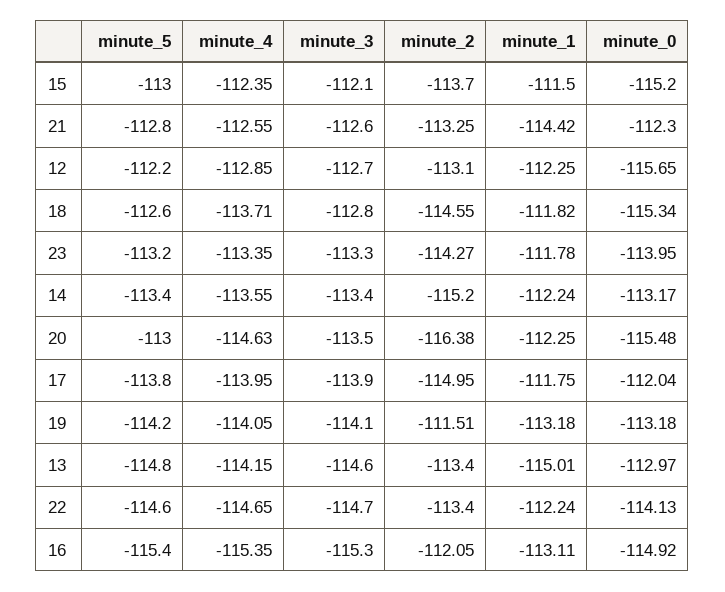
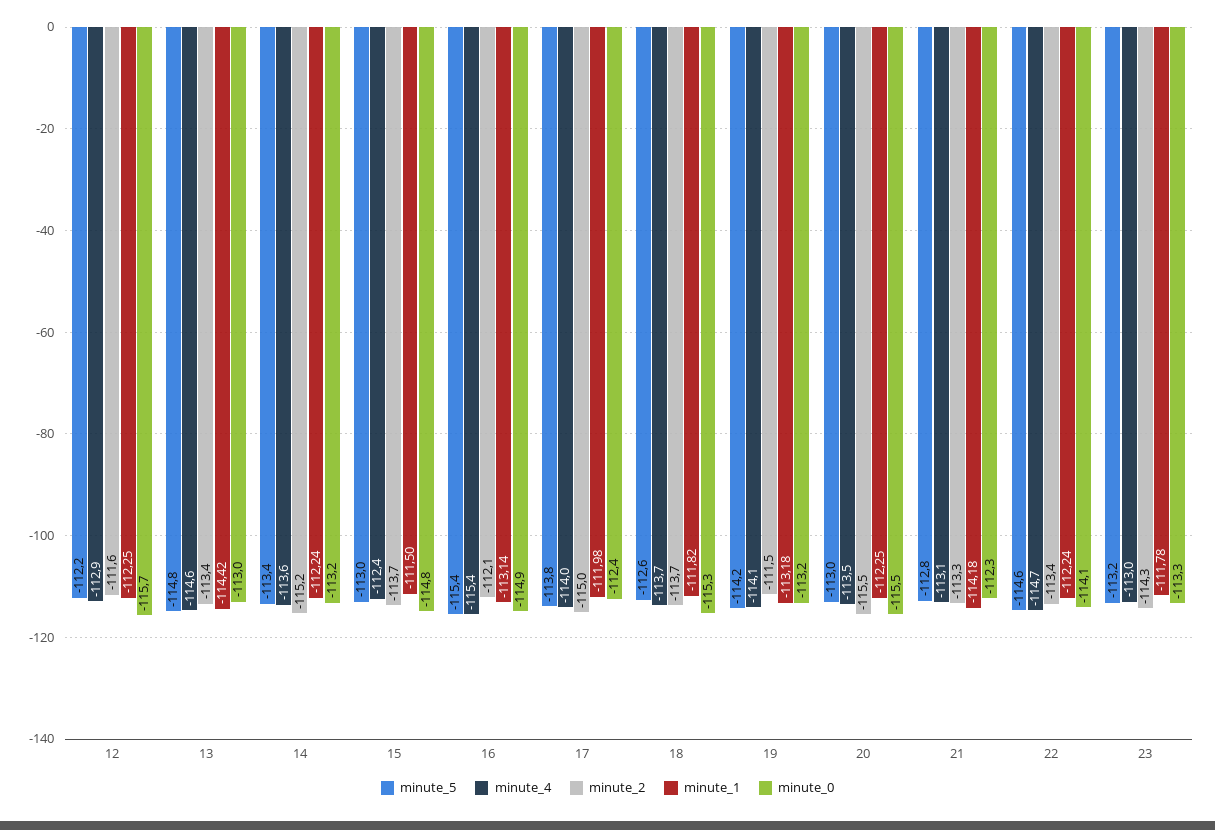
  {
    "minute_5": {
      "15": -113,
      "21": -112.8,
      "12": -112.2,
      "18": -112.6,
      "23": -113.2,
      "14": -113.4,
      "20": -113,
      "17": -113.8,
      "19": -114.2,
      "13": -114.8,
      "22": -114.6,
      "16": -115.4
    },
    "minute_4": {
      "15": -112.35,
-     "21": -112.55,
+     "21": -113.1,
      "12": -112.85,
      "18": -113.71,
-     "23": -113.35,
+     "23": -113,
      "14": -113.55,
-     "20": -114.63,
+     "20": -113.5,
      "17": -113.95,
      "19": -114.05,
-     "13": -114.15,
+     "13": -114.6,
      "22": -114.65,
      "16": -115.35
    },
-   "minute_3": {
-     "15": -112.1,
-     "21": -112.6,
-     "12": -112.7,
-     "18": -112.8,
-     "23": -113.3,
-     "14": -113.4,
-     "20": -113.5,
-     "17": -113.9,
-     "19": -114.1,
-     "13": -114.6,
-     "22": -114.7,
-     "16": -115.3
-   },
    "minute_2": {
      "15": -113.7,
      "21": -113.25,
-     "12": -113.1,
+     "12": -111.6,
-     "18": -114.55,
+     "18": -113.7,
      "23": -114.27,
      "14": -115.2,
-     "20": -116.38,
+     "20": -115.5,
      "17": -114.95,
      "19": -111.51,
      "13": -113.4,
      "22": -113.4,
      "16": -112.05
    },
    "minute_1": {
      "15": -111.5,
-     "21": -114.42,
+     "21": -114.18,
      "12": -112.25,
      "18": -111.82,
      "23": -111.78,
      "14": -112.24,
      "20": -112.25,
-     "17": -111.75,
+     "17": -111.98,
      "19": -113.18,
-     "13": -115.01,
+     "13": -114.42,
      "22": -112.24,
-     "16": -113.11
+     "16": -113.14
    },
    "minute_0": {
-     "15": -115.2,
+     "15": -114.8,
      "21": -112.3,
      "12": -115.65,
      "18": -115.34,
-     "23": -113.95,
+     "23": -113.3,
      "14": -113.17,
      "20": -115.48,
-     "17": -112.04,
+     "17": -112.4,
      "19": -113.18,
      "13": -112.97,
      "22": -114.13,
      "16": -114.92
    }
  }

